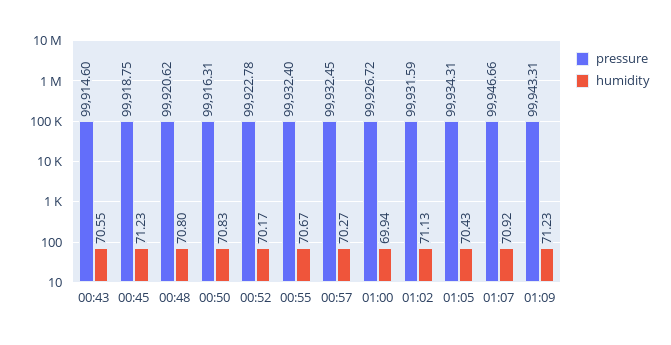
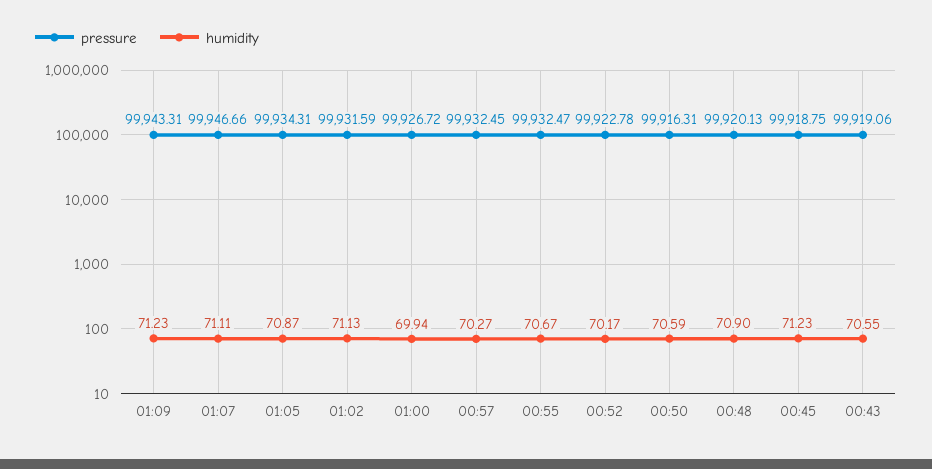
  {
    "pressure": {
-     "00:43": 99914.6,
+     "00:43": 99919.06,
      "00:45": 99918.75,
-     "00:48": 99920.62,
+     "00:48": 99920.13,
      "00:50": 99916.31,
      "00:52": 99922.78,
-     "00:55": 99932.4,
+     "00:55": 99932.47,
      "00:57": 99932.45,
      "01:00": 99926.72,
      "01:02": 99931.59,
      "01:05": 99934.31,
      "01:07": 99946.66,
      "01:09": 99943.31
    },
    "humidity": {
      "00:43": 70.55,
      "00:45": 71.23,
-     "00:48": 70.8,
+     "00:48": 70.9,
-     "00:50": 70.83,
+     "00:50": 70.59,
      "00:52": 70.17,
      "00:55": 70.67,
      "00:57": 70.27,
      "01:00": 69.94,
      "01:02": 71.13,
-     "01:05": 70.43,
+     "01:05": 70.87,
-     "01:07": 70.92,
+     "01:07": 71.11,
      "01:09": 71.23
    }
  }

